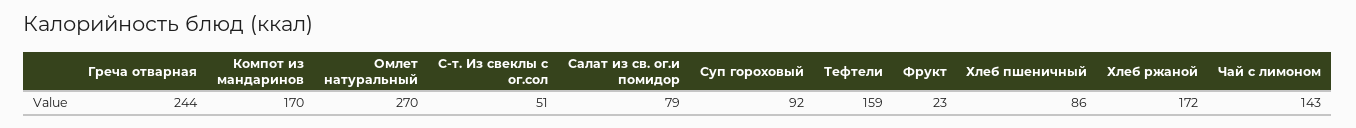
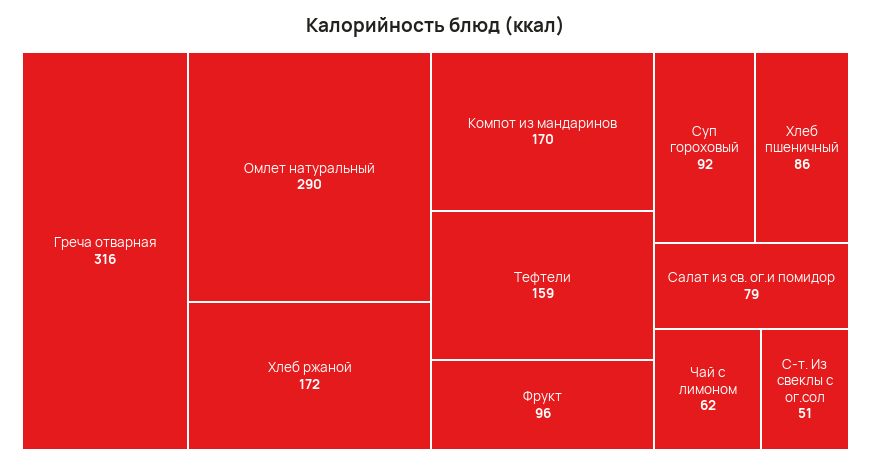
  {
-   "Греча отварная": 244,
+   "Греча отварная": 316,
    "Компот из мандаринов": 170,
-   "Омлет натуральный": 270,
+   "Омлет натуральный": 290,
    "С-т. Из свеклы с ог.сол": 51,
    "Салат из св. ог.и помидор": 79,
    "Суп гороховый": 92,
    "Тефтели": 159,
-   "Фрукт": 23,
+   "Фрукт": 96,
    "Хлеб пшеничный": 86,
    "Хлеб ржаной": 172,
-   "Чай с лимоном": 143
+   "Чай с лимоном": 62
  }

